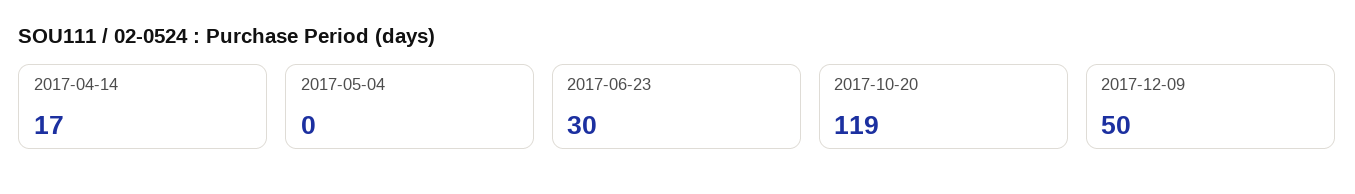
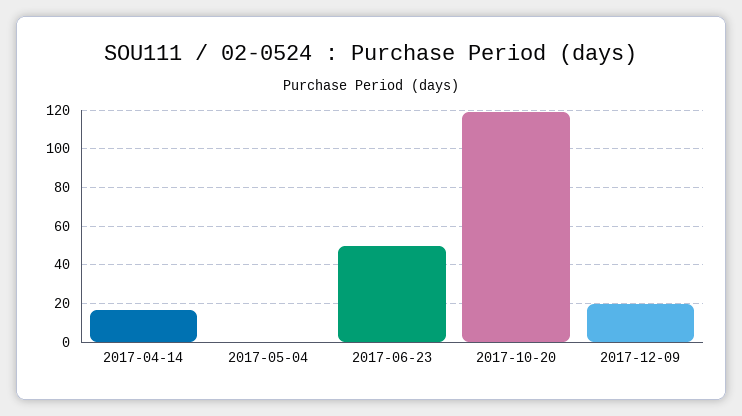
  {
    "2017-04-14": 17,
    "2017-05-04": 0,
-   "2017-06-23": 30,
+   "2017-06-23": 50,
    "2017-10-20": 119,
-   "2017-12-09": 50
+   "2017-12-09": 20
  }

